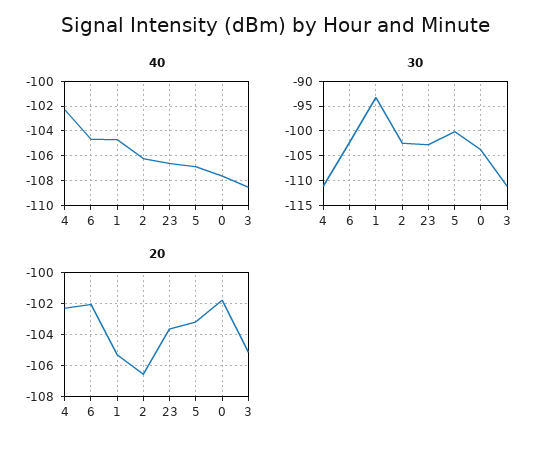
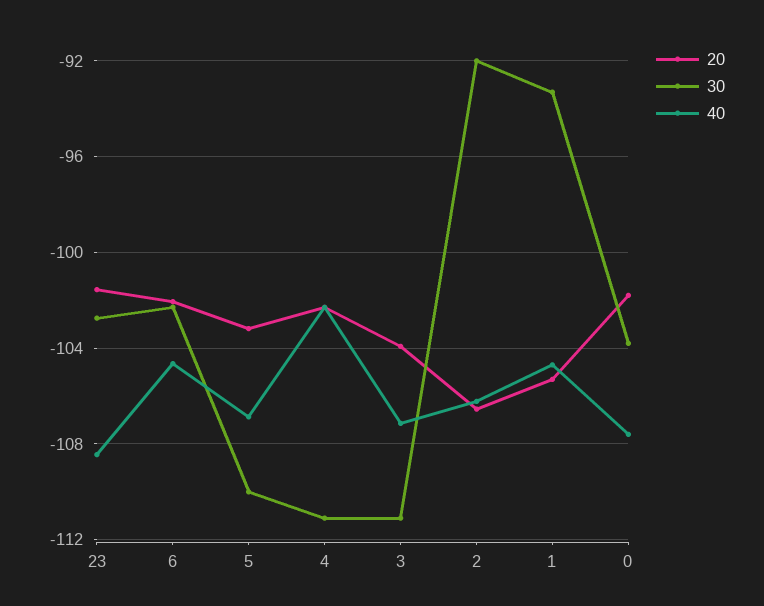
  {
    "40": {
      "4": -102.5,
      "6": -104.5,
      "1": -104.5,
      "2": -106,
-     "23": -106.5,
+     "23": -108.5,
      "5": -107,
      "0": -107.5,
-     "3": -108.5
+     "3": -107
    },
    "30": {
      "4": -111,
      "6": -102.5,
      "1": -93.5,
-     "2": -102.5,
+     "2": -92,
      "23": -103,
-     "5": -100,
+     "5": -110,
      "0": -104,
      "3": -111
    },
    "20": {
      "4": -102.5,
      "6": -102,
      "1": -105.5,
      "2": -106.5,
-     "23": -103.5,
+     "23": -101.5,
      "5": -103,
      "0": -102,
-     "3": -105
+     "3": -104
    }
  }

